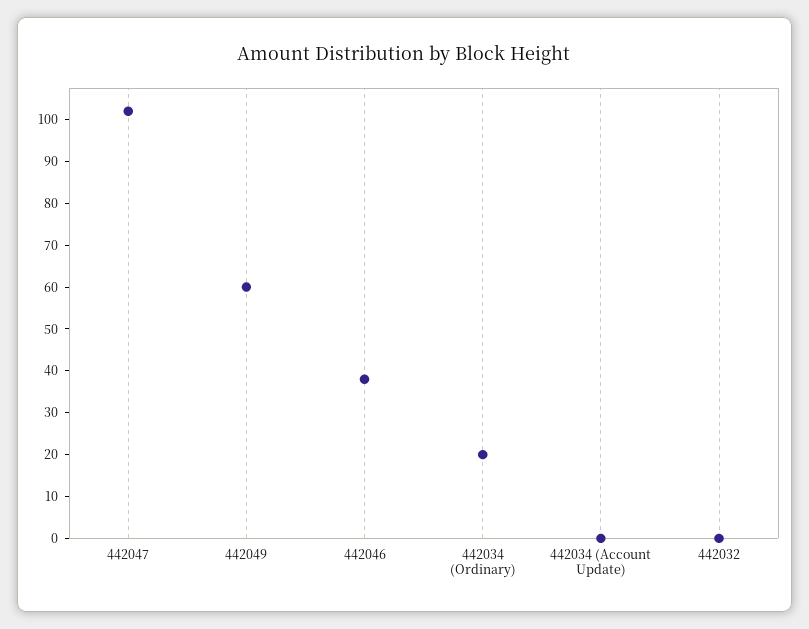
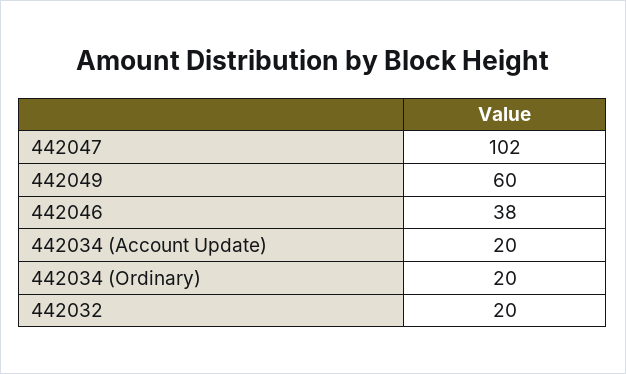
  {
    "442047": 102,
    "442049": 60,
    "442046": 38,
    "442034 (Ordinary)": 20,
-   "442034 (Account Update)": 0,
+   "442034 (Account Update)": 20,
-   "442032": 0
+   "442032": 20
  }

